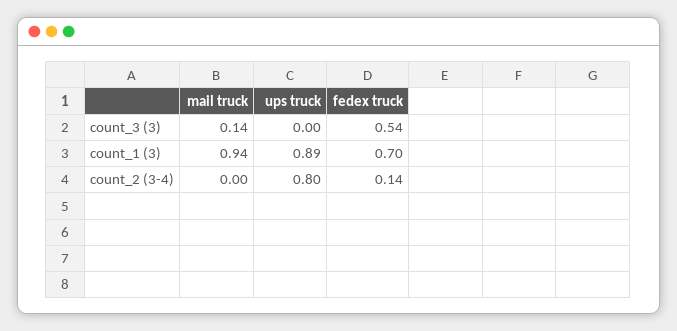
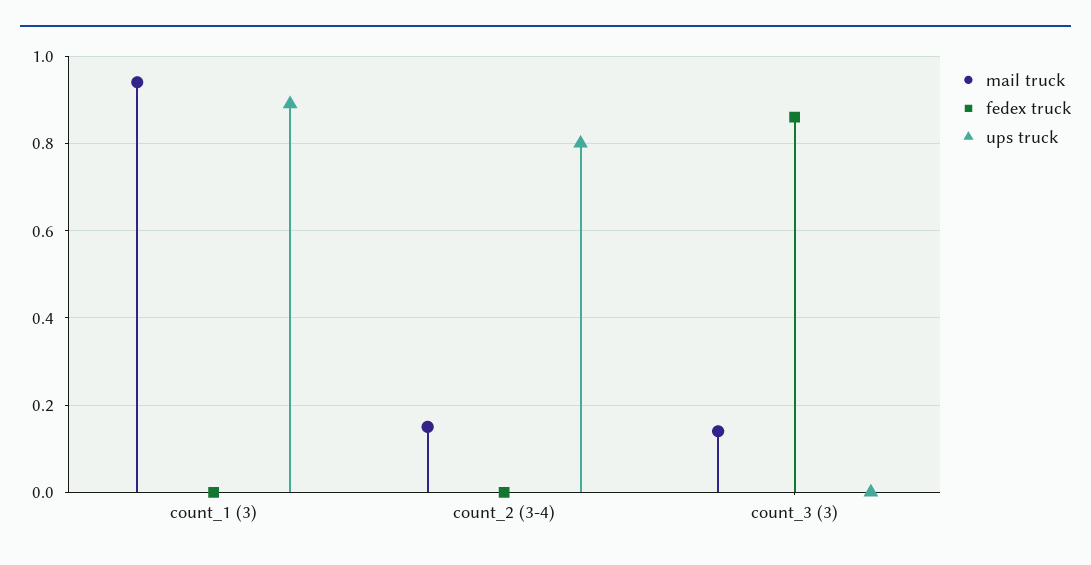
  {
    "mail truck": {
      "count_3 (3)": 0.14,
      "count_1 (3)": 0.94,
-     "count_2 (3-4)": 0
+     "count_2 (3-4)": 0.15
    },
    "ups truck": {
      "count_3 (3)": 0,
      "count_1 (3)": 0.89,
      "count_2 (3-4)": 0.8
    },
    "fedex truck": {
-     "count_3 (3)": 0.54,
+     "count_3 (3)": 0.85,
-     "count_1 (3)": 0.7,
+     "count_1 (3)": 0,
-     "count_2 (3-4)": 0.14
+     "count_2 (3-4)": 0
    }
  }

